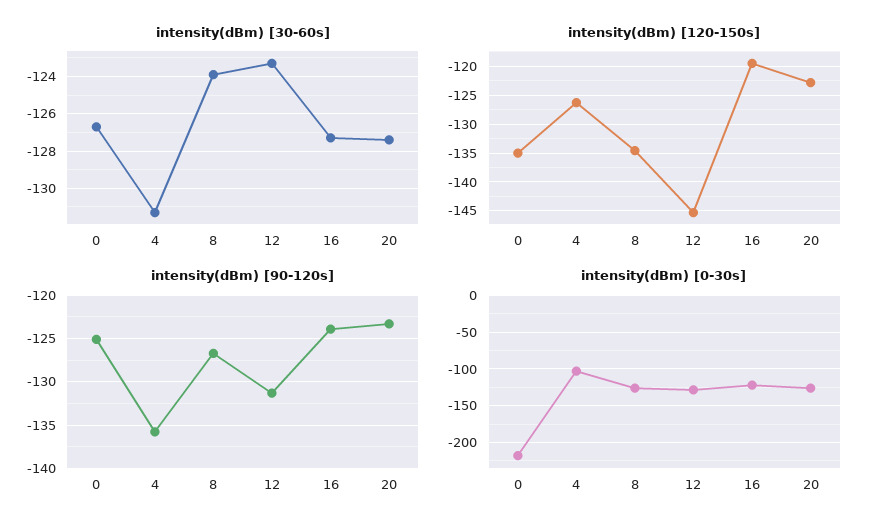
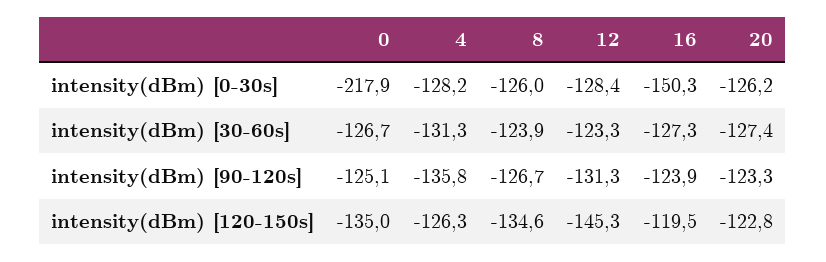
  {
    "intensity(dBm) [30-60s]": {
      "0": -126.7,
      "4": -131.3,
      "8": -123.9,
      "12": -123.3,
      "16": -127.3,
      "20": -127.4
    },
    "intensity(dBm) [120-150s]": {
      "0": -135,
      "4": -126.3,
      "8": -134.6,
      "12": -145.3,
      "16": -119.5,
      "20": -122.8
    },
    "intensity(dBm) [90-120s]": {
      "0": -125.1,
      "4": -135.8,
      "8": -126.7,
      "12": -131.3,
      "16": -123.9,
      "20": -123.3
    },
    "intensity(dBm) [0-30s]": {
      "0": -217.9,
-     "4": -100,
+     "4": -128.2,
      "8": -126,
      "12": -128.4,
-     "16": -120,
+     "16": -150.3,
      "20": -126.2
    }
  }

